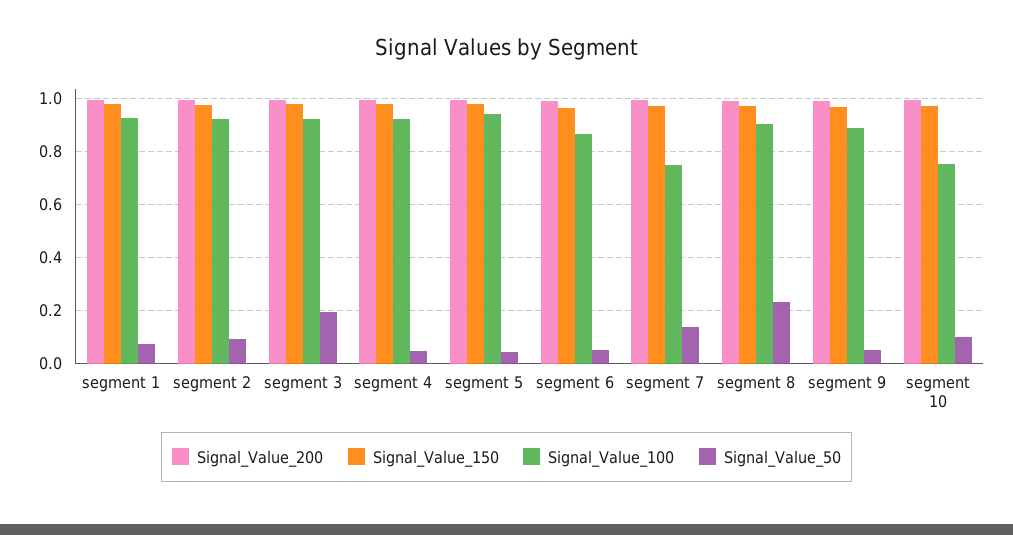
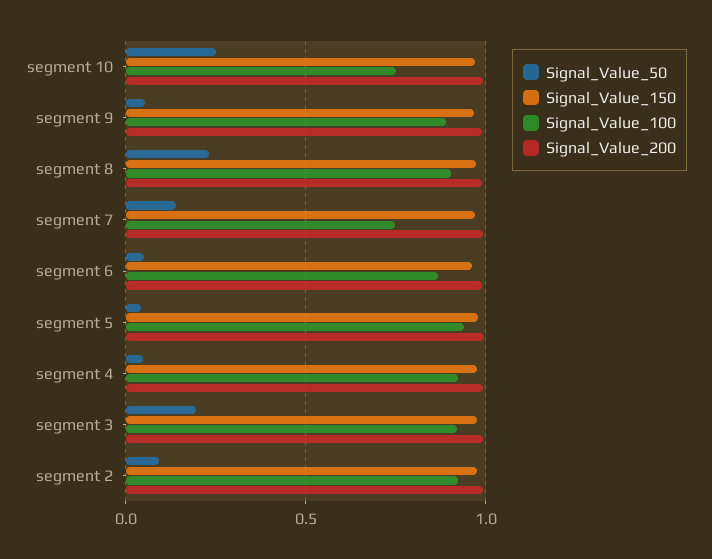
  {
    "Signal_Value_200": {
-     "segment 1": 1,
      "segment 2": 1,
      "segment 3": 1,
      "segment 4": 1,
      "segment 5": 1,
      "segment 6": 1,
      "segment 7": 1,
      "segment 8": 1,
      "segment 9": 1,
      "segment 10": 1
    },
    "Signal_Value_150": {
-     "segment 1": 0.975,
      "segment 2": 0.975,
      "segment 3": 0.975,
      "segment 4": 0.975,
      "segment 5": 0.975,
      "segment 6": 0.95,
      "segment 7": 0.975,
      "segment 8": 0.975,
      "segment 9": 0.975,
      "segment 10": 0.975
    },
    "Signal_Value_100": {
-     "segment 1": 0.925,
      "segment 2": 0.925,
      "segment 3": 0.925,
      "segment 4": 0.925,
      "segment 5": 0.95,
      "segment 6": 0.875,
      "segment 7": 0.75,
      "segment 8": 0.9,
      "segment 9": 0.9,
      "segment 10": 0.75
    },
    "Signal_Value_50": {
-     "segment 1": 0.075,
      "segment 2": 0.1,
      "segment 3": 0.2,
      "segment 4": 0.05,
      "segment 5": 0.05,
      "segment 6": 0.05,
      "segment 7": 0.15,
      "segment 8": 0.225,
      "segment 9": 0.05,
-     "segment 10": 0.1
+     "segment 10": 0.25
    }
  }

